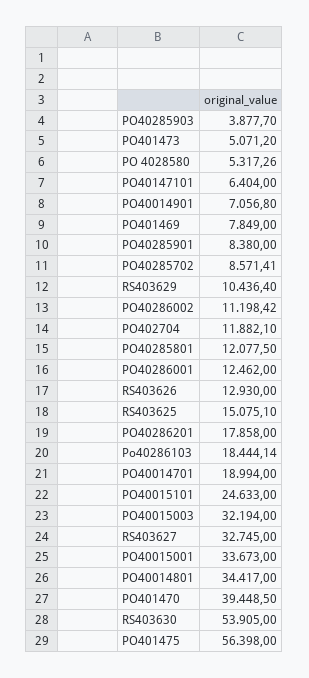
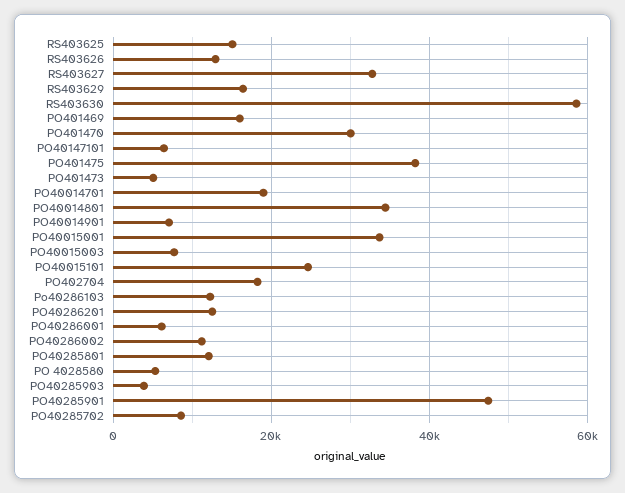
  {
    "PO40285903": 3877.7,
    "PO401473": 5071.2,
    "PO 4028580": 5317.26,
    "PO40147101": 6404,
    "PO40014901": 7056.8,
-   "PO401469": 7849,
+   "PO401469": 16000,
-   "PO40285901": 8380,
+   "PO40285901": 48000,
    "PO40285702": 8571.41,
-   "RS403629": 10436.4,
+   "RS403629": 16000,
    "PO40286002": 11198.42,
-   "PO402704": 11882.1,
+   "PO402704": 18000,
    "PO40285801": 12077.5,
-   "PO40286001": 12462,
+   "PO40286001": 6000,
    "RS403626": 12930,
    "RS403625": 15075.1,
-   "PO40286201": 17858,
+   "PO40286201": 12000,
-   "Po40286103": 18444.14,
+   "Po40286103": 12000,
    "PO40014701": 18994,
    "PO40015101": 24633,
-   "PO40015003": 32194,
+   "PO40015003": 8000,
    "RS403627": 32745,
    "PO40015001": 33673,
    "PO40014801": 34417,
-   "PO401470": 39448.5,
+   "PO401470": 30000,
-   "RS403630": 53905,
+   "RS403630": 58000,
-   "PO401475": 56398
+   "PO401475": 38000
  }

